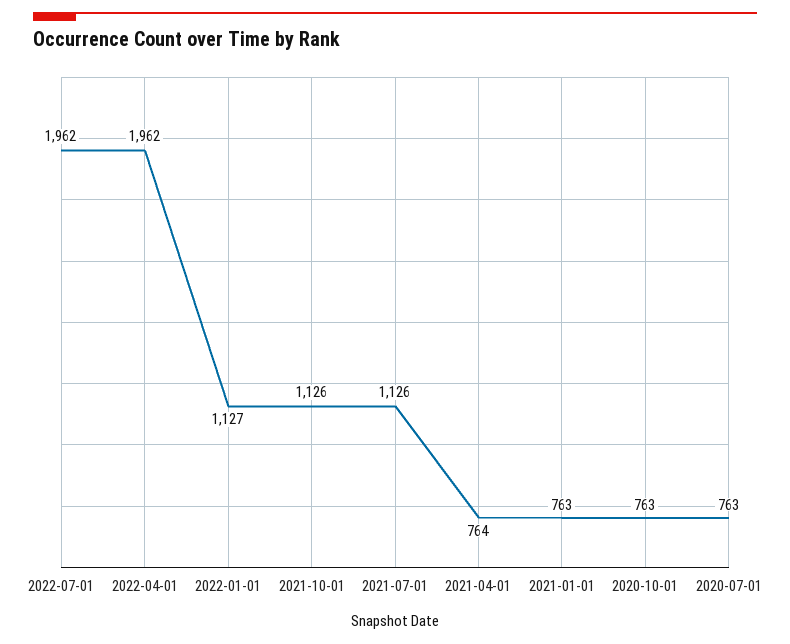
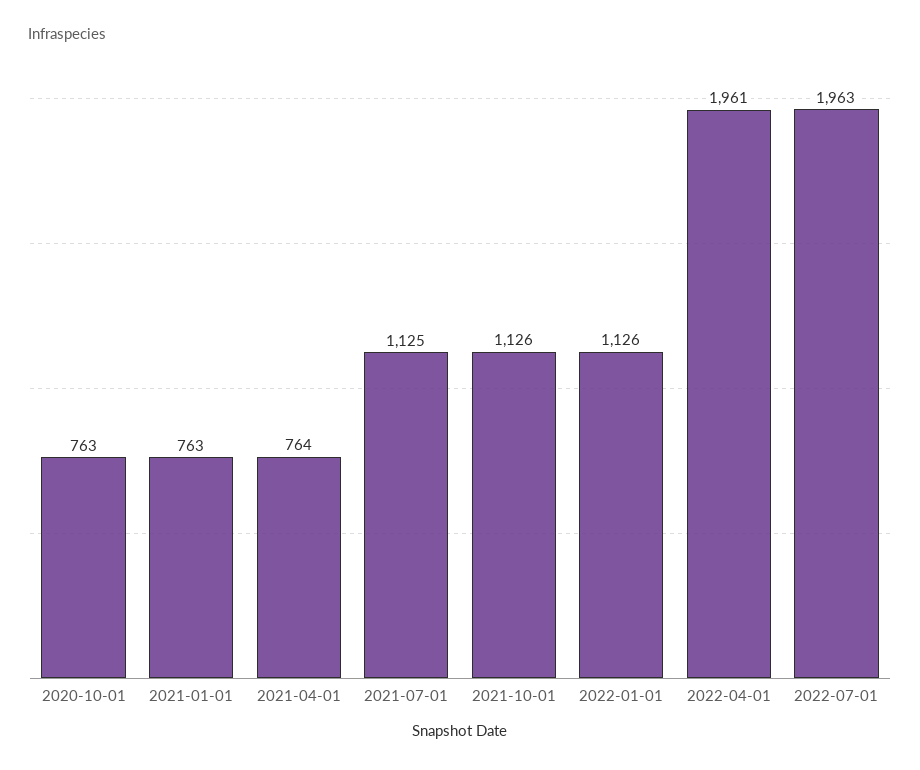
  {
-   "2022-07-01": 1962,
+   "2022-07-01": 1963,
-   "2022-04-01": 1962,
+   "2022-04-01": 1961,
-   "2022-01-01": 1127,
+   "2022-01-01": 1126,
    "2021-10-01": 1126,
-   "2021-07-01": 1126,
+   "2021-07-01": 1125,
    "2021-04-01": 764,
    "2021-01-01": 763,
-   "2020-10-01": 763,
+   "2020-10-01": 763
-   "2020-07-01": 763
  }

